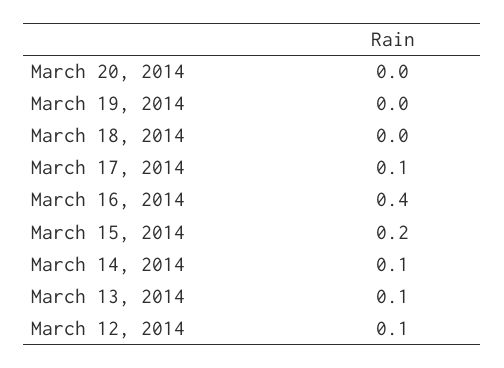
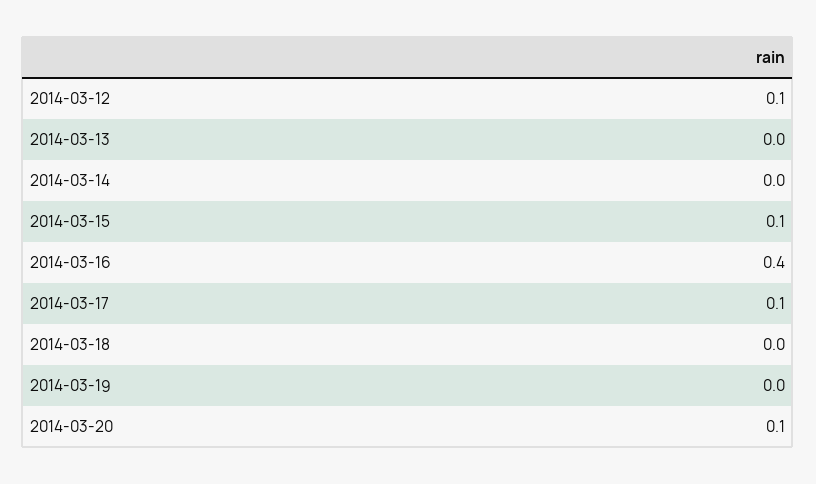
  {
-   "March 20, 2014": 0,
+   "March 20, 2014": 0.1,
    "March 19, 2014": 0,
    "March 18, 2014": 0,
    "March 17, 2014": 0.1,
    "March 16, 2014": 0.4,
-   "March 15, 2014": 0.2,
+   "March 15, 2014": 0.1,
-   "March 14, 2014": 0.1,
+   "March 14, 2014": 0,
-   "March 13, 2014": 0.1,
+   "March 13, 2014": 0,
    "March 12, 2014": 0.1
  }

